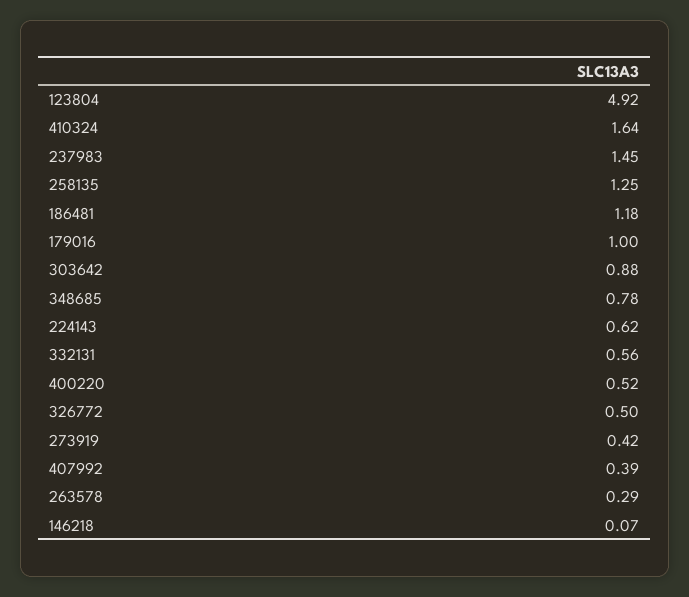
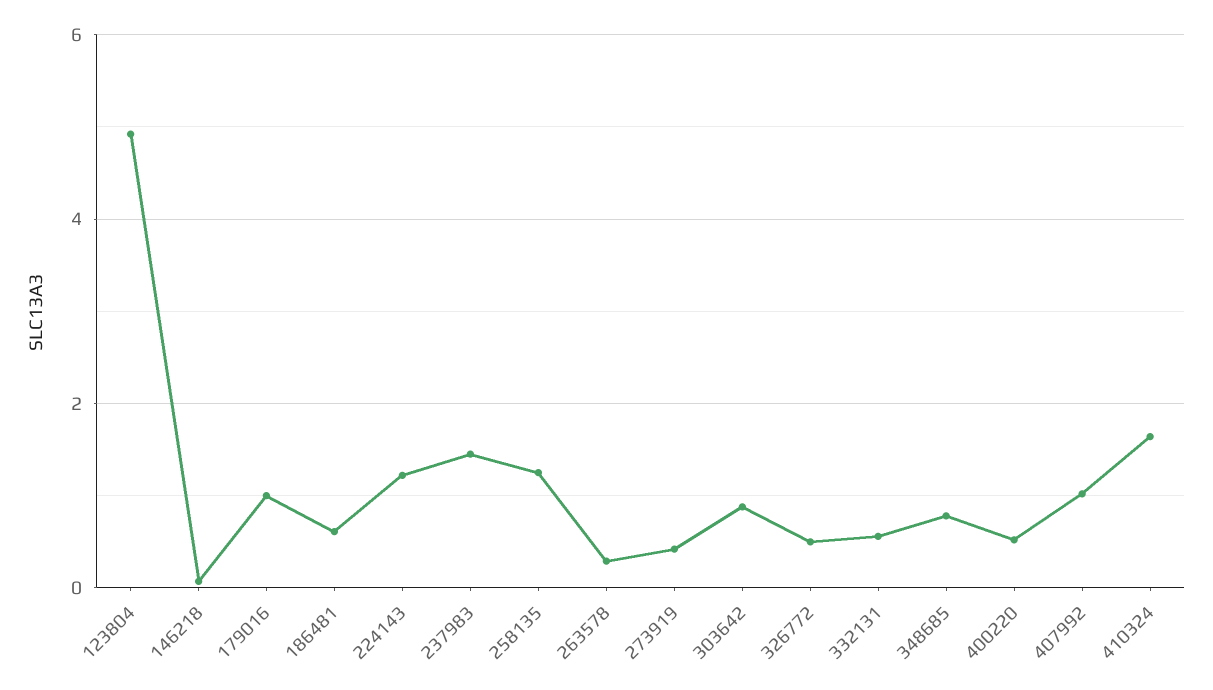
  {
    "123804": 4.92,
    "410324": 1.64,
    "237983": 1.45,
    "258135": 1.25,
-   "186481": 1.18,
+   "186481": 0.6,
    "179016": 1,
    "303642": 0.88,
    "348685": 0.78,
-   "224143": 0.62,
+   "224143": 1.2,
    "332131": 0.56,
    "400220": 0.52,
    "326772": 0.5,
    "273919": 0.42,
-   "407992": 0.39,
+   "407992": 1,
    "263578": 0.29,
    "146218": 0.07
  }

